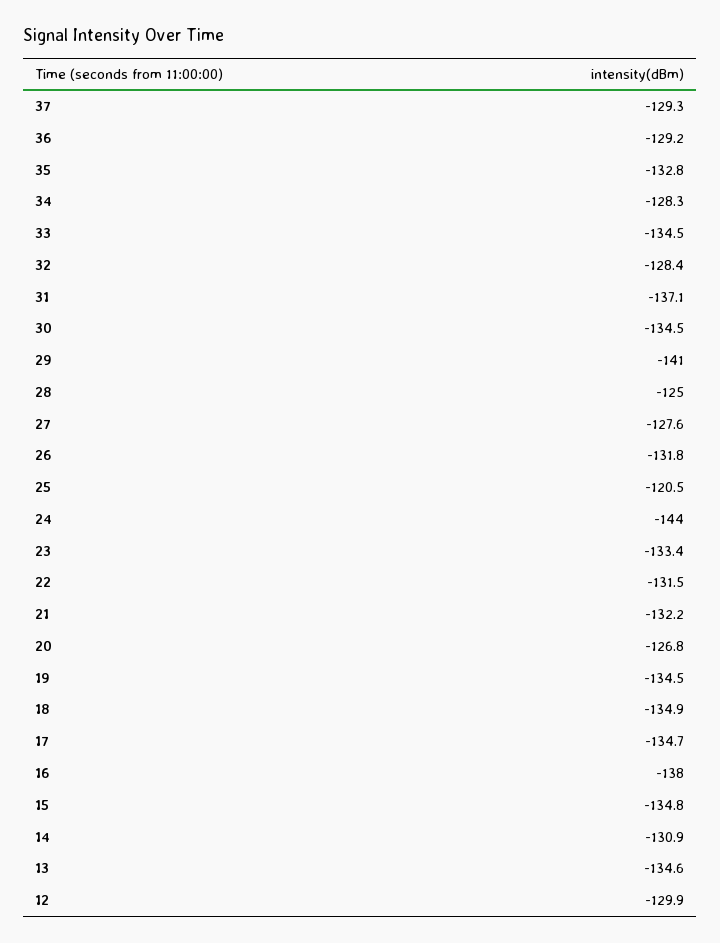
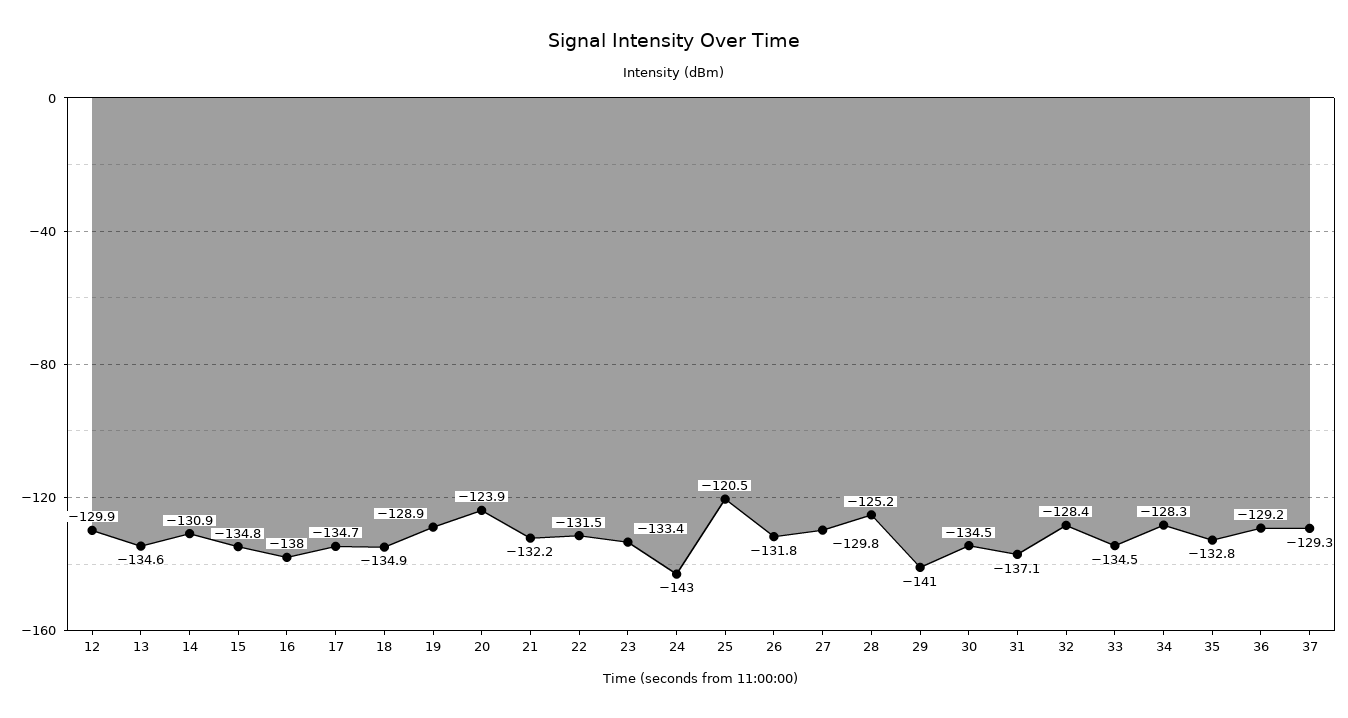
  {
    "37": -129.3,
    "36": -129.2,
    "35": -132.8,
    "34": -128.3,
    "33": -134.5,
    "32": -128.4,
    "31": -137.1,
    "30": -134.5,
    "29": -141,
-   "28": -125,
+   "28": -125.2,
-   "27": -127.6,
+   "27": -129.8,
    "26": -131.8,
    "25": -120.5,
-   "24": -144,
+   "24": -143,
    "23": -133.4,
    "22": -131.5,
    "21": -132.2,
-   "20": -126.8,
+   "20": -123.9,
-   "19": -134.5,
+   "19": -128.9,
    "18": -134.9,
    "17": -134.7,
    "16": -138,
    "15": -134.8,
    "14": -130.9,
    "13": -134.6,
    "12": -129.9
  }

